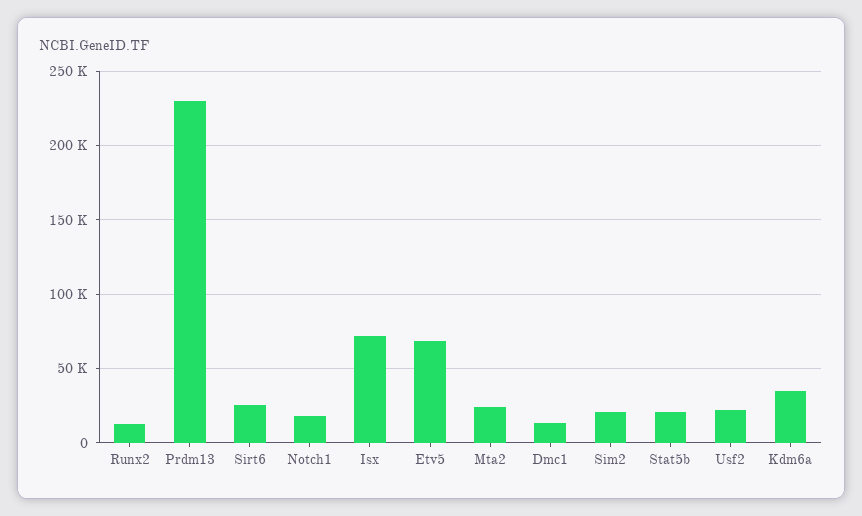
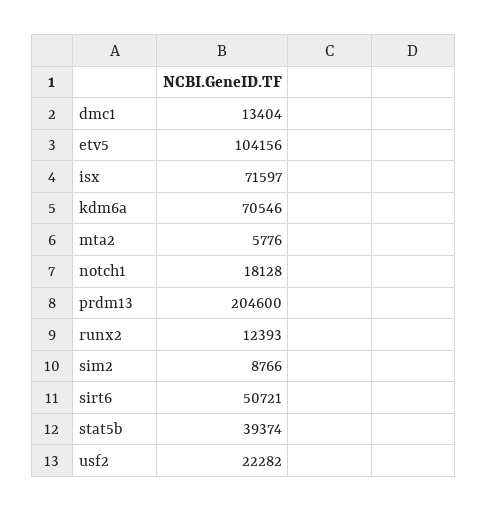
  {
    "Runx2": 12393,
-   "Prdm13": 230000,
+   "Prdm13": 204600,
-   "Sirt6": 25000,
+   "Sirt6": 50721,
    "Notch1": 18128,
    "Isx": 71597,
-   "Etv5": 70000,
+   "Etv5": 104156,
-   "Mta2": 25000,
+   "Mta2": 5776,
    "Dmc1": 13404,
-   "Sim2": 20000,
+   "Sim2": 8766,
-   "Stat5b": 20000,
+   "Stat5b": 39374,
    "Usf2": 22282,
-   "Kdm6a": 35000
+   "Kdm6a": 70546
  }

